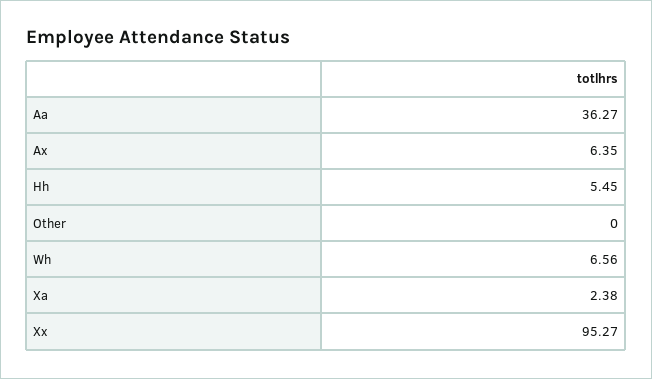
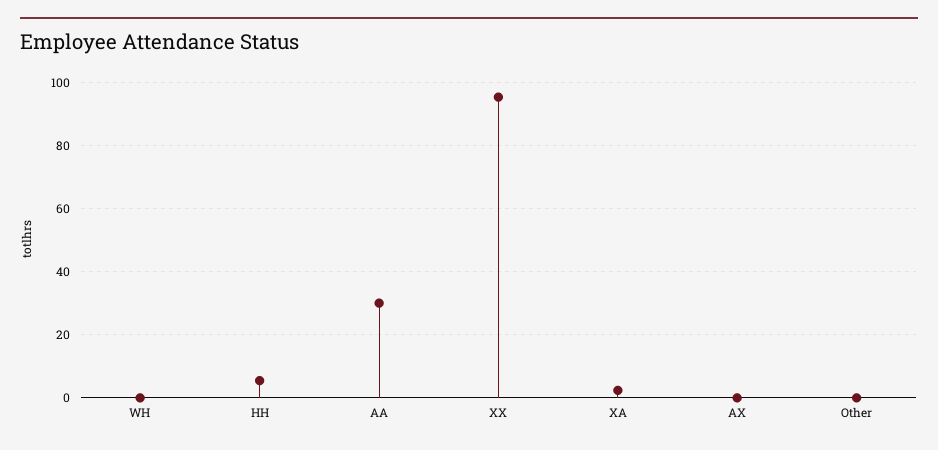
  {
-   "Aa": 36.27,
+   "Aa": 30,
-   "Ax": 6.35,
+   "Ax": 0,
    "Hh": 5.45,
    "Other": 0,
-   "Wh": 6.56,
+   "Wh": 0,
    "Xa": 2.38,
    "Xx": 95.27
  }

